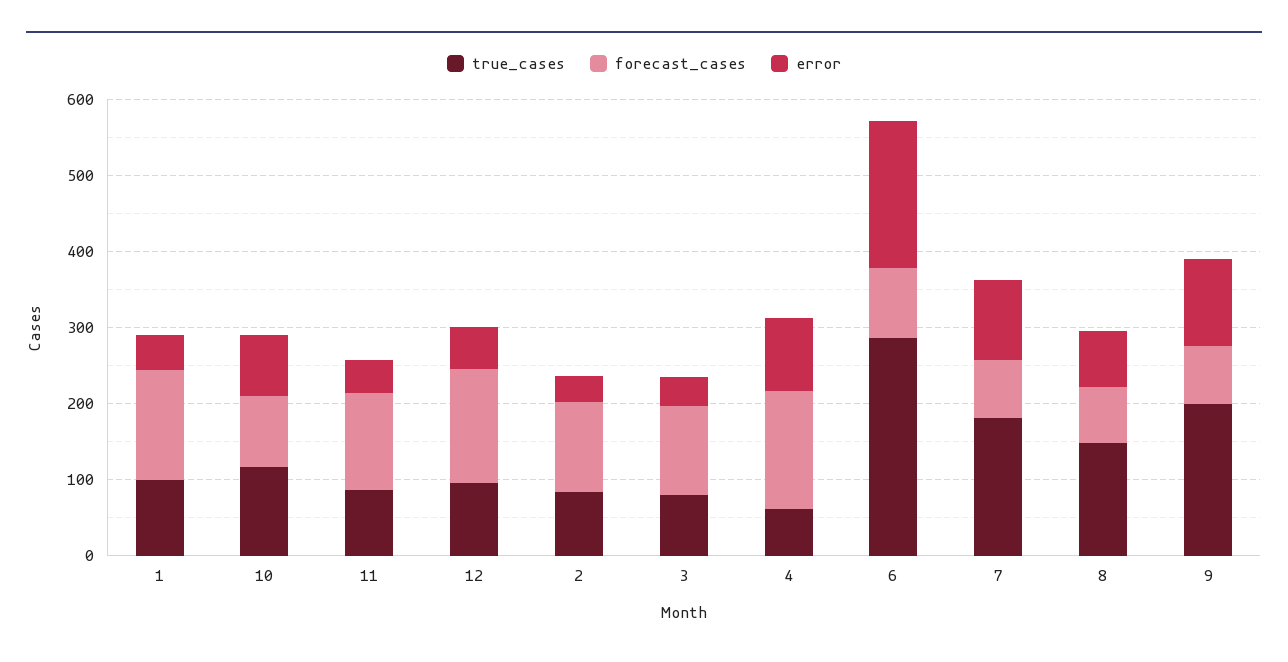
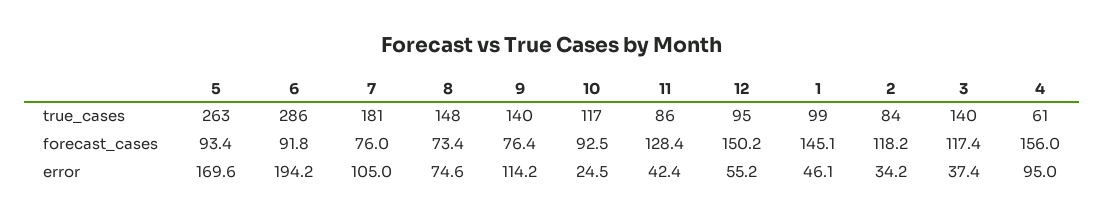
  {
    "true_cases": {
      "1": 99,
      "10": 117,
      "11": 86,
      "12": 95,
      "2": 84,
-     "3": 80,
+     "3": 140,
      "4": 61,
      "6": 286,
      "7": 181,
      "8": 148,
-     "9": 200
+     "9": 140,
+     "5": 263
    },
    "forecast_cases": {
      "1": 145.1,
      "10": 92.5,
      "11": 128.4,
      "12": 150.2,
      "2": 118.2,
      "3": 117.4,
      "4": 156,
      "6": 91.8,
      "7": 76,
      "8": 73.4,
-     "9": 76.4
+     "9": 76.4,
+     "5": 93.4
    },
    "error": {
      "1": 46.1,
-     "10": 80,
+     "10": 24.5,
      "11": 42.4,
      "12": 55.2,
      "2": 34.2,
      "3": 37.4,
      "4": 95,
      "6": 194.2,
      "7": 105,
      "8": 74.6,
-     "9": 114.2
+     "9": 114.2,
+     "5": 169.6
    }
  }

